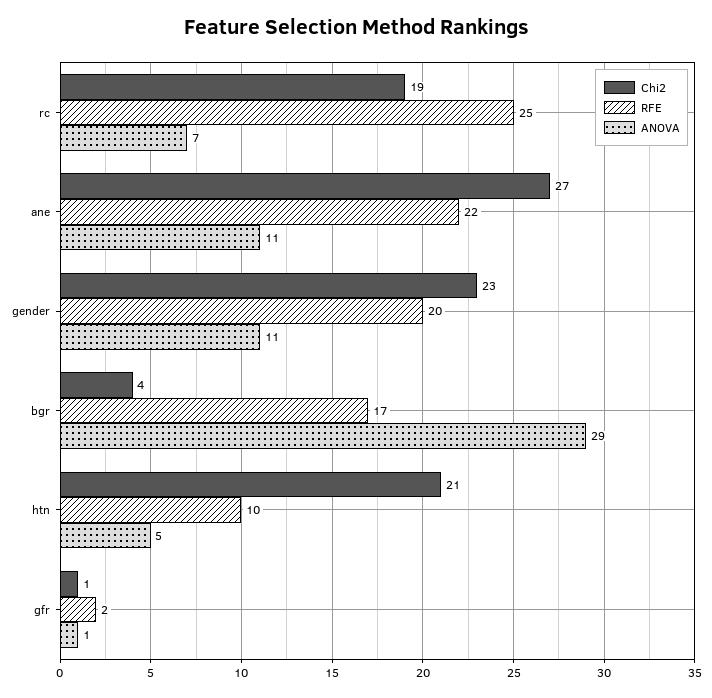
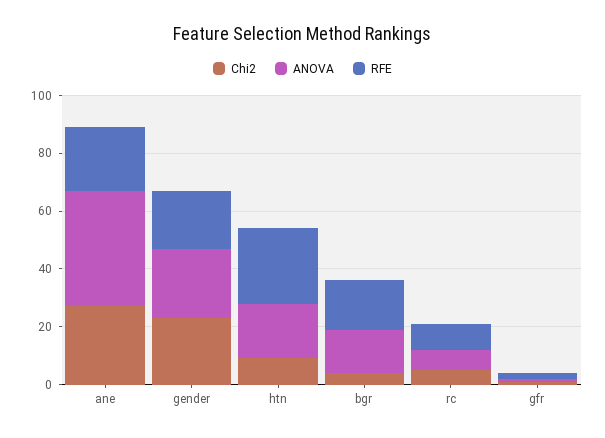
  {
    "Chi2": {
-     "rc": 19,
+     "rc": 5,
      "ane": 27,
      "gender": 23,
      "bgr": 4,
-     "htn": 21,
+     "htn": 10,
      "gfr": 1
    },
    "RFE": {
-     "rc": 25,
+     "rc": 10,
      "ane": 22,
      "gender": 20,
      "bgr": 17,
-     "htn": 10,
+     "htn": 25,
      "gfr": 2
    },
    "ANOVA": {
      "rc": 7,
-     "ane": 11,
+     "ane": 40,
-     "gender": 11,
+     "gender": 25,
-     "bgr": 29,
+     "bgr": 15,
-     "htn": 5,
+     "htn": 20,
      "gfr": 1
    }
  }

